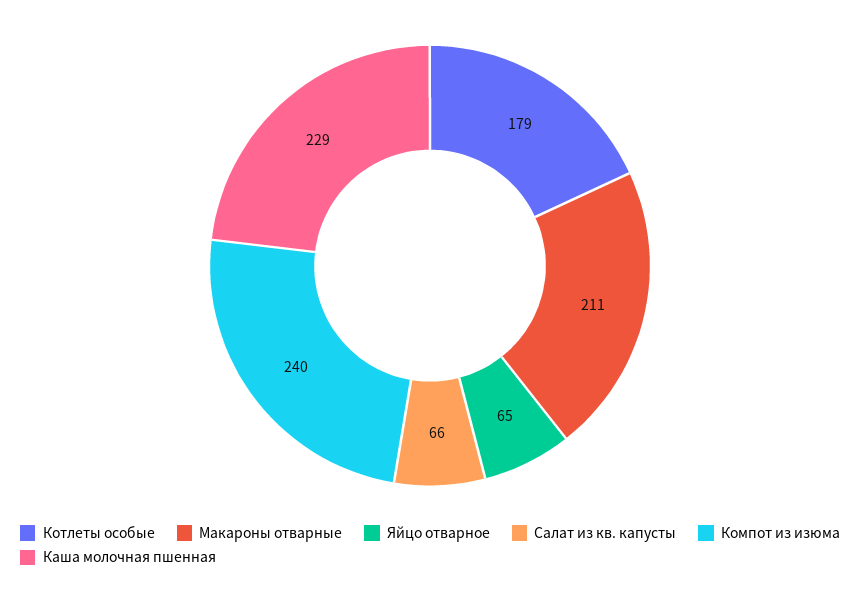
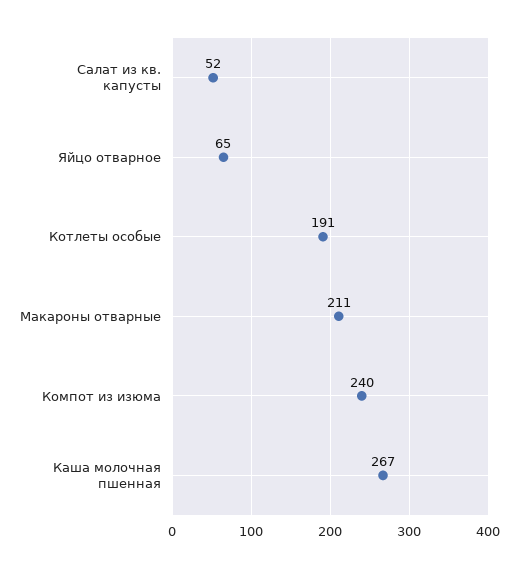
  {
-   "Котлеты особые": 179,
+   "Котлеты особые": 191,
    "Макароны отварные": 211,
    "Яйцо отварное": 65,
-   "Салат из кв. капусты": 66,
+   "Салат из кв. капусты": 52,
    "Компот из изюма": 240,
-   "Каша молочная пшенная": 229
+   "Каша молочная пшенная": 267
  }

